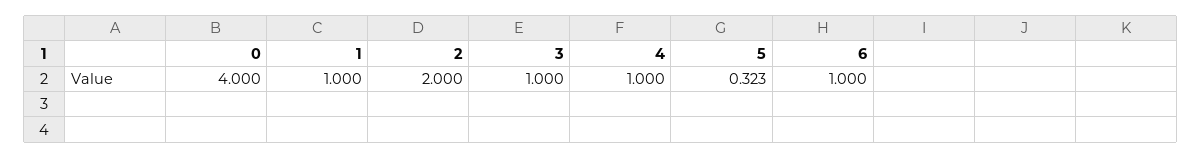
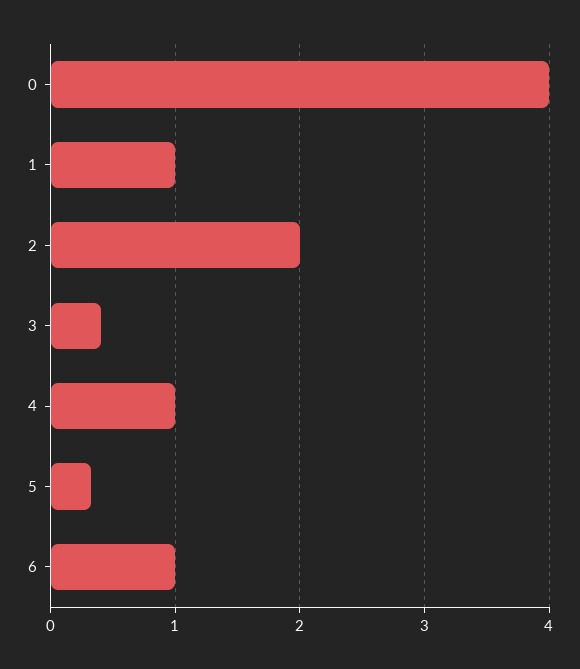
  {
    "0": 4,
    "1": 1,
    "2": 2,
-   "3": 1,
+   "3": 0.4,
    "4": 1,
    "5": 0.323,
    "6": 1
  }

